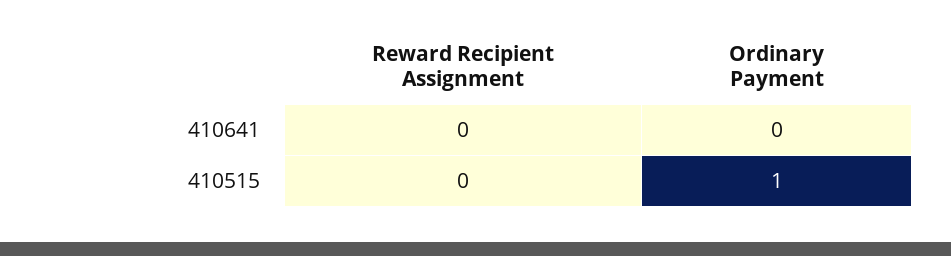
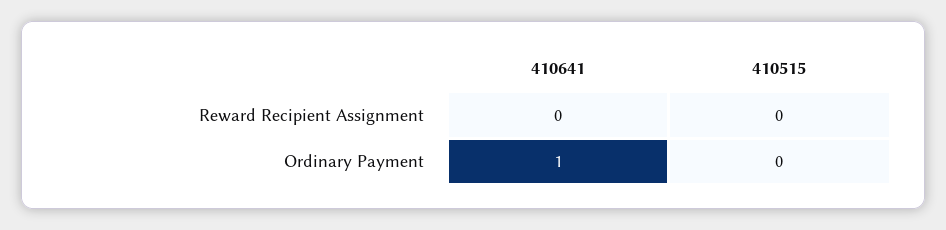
  {
    "Reward Recipient Assignment": {
      "410641": 0,
      "410515": 0
    },
    "Ordinary Payment": {
-     "410641": 0,
+     "410641": 1,
-     "410515": 1
+     "410515": 0
    }
  }

